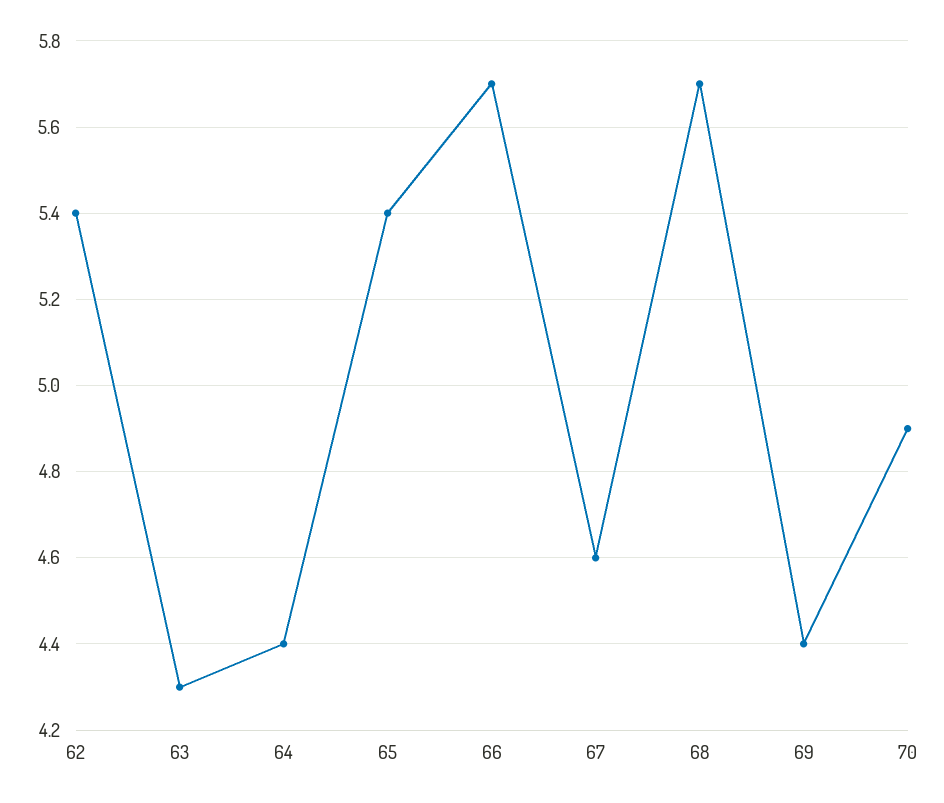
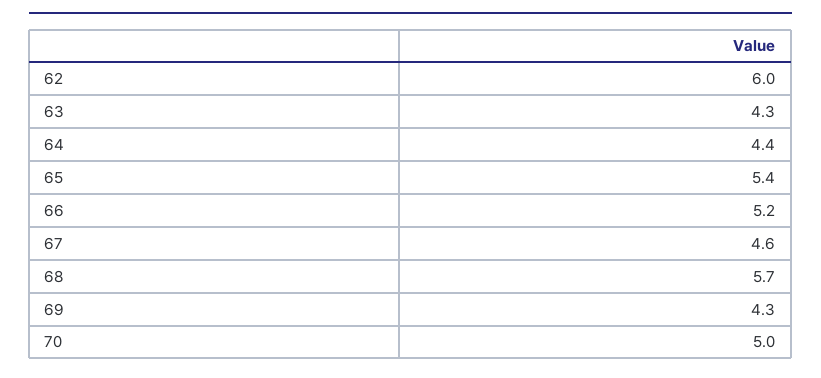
  {
-   "62": 5.4,
+   "62": 6,
    "63": 4.3,
    "64": 4.4,
    "65": 5.4,
-   "66": 5.7,
+   "66": 5.2,
    "67": 4.6,
    "68": 5.7,
-   "69": 4.4,
+   "69": 4.3,
-   "70": 4.9
+   "70": 5
  }

